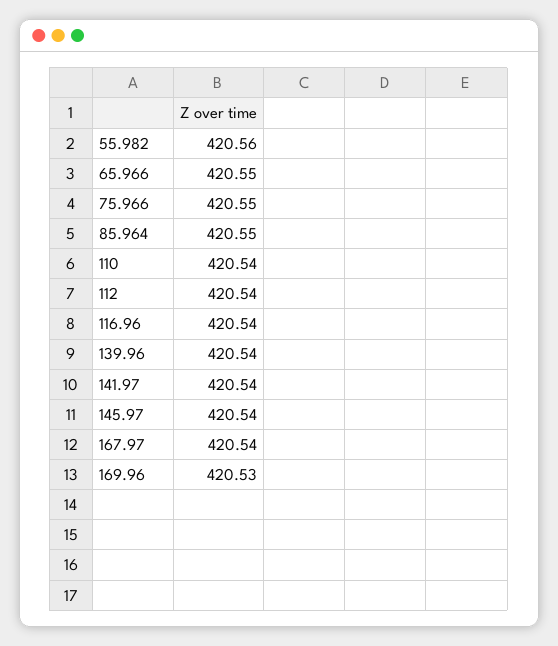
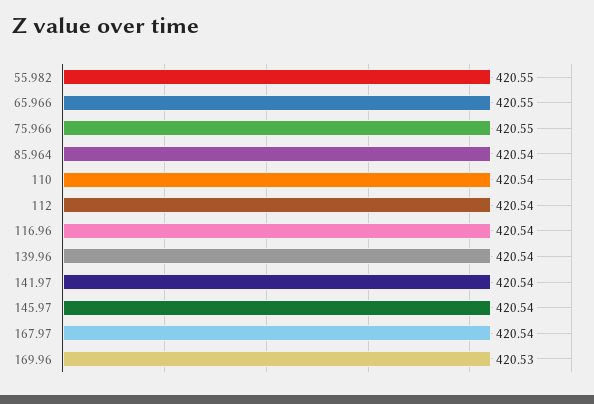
  {
-   "55.982": 420.56,
+   "55.982": 420.55,
    "65.966": 420.55,
    "75.966": 420.55,
-   "85.964": 420.55,
+   "85.964": 420.54,
    "110": 420.54,
    "112": 420.54,
    "116.96": 420.54,
    "139.96": 420.54,
    "141.97": 420.54,
    "145.97": 420.54,
    "167.97": 420.54,
    "169.96": 420.53
  }

